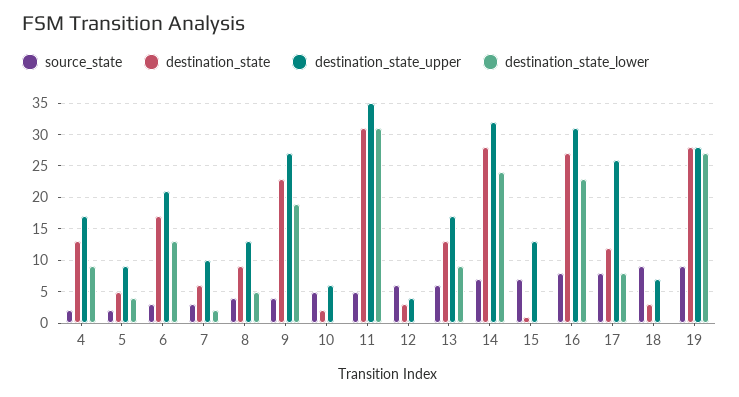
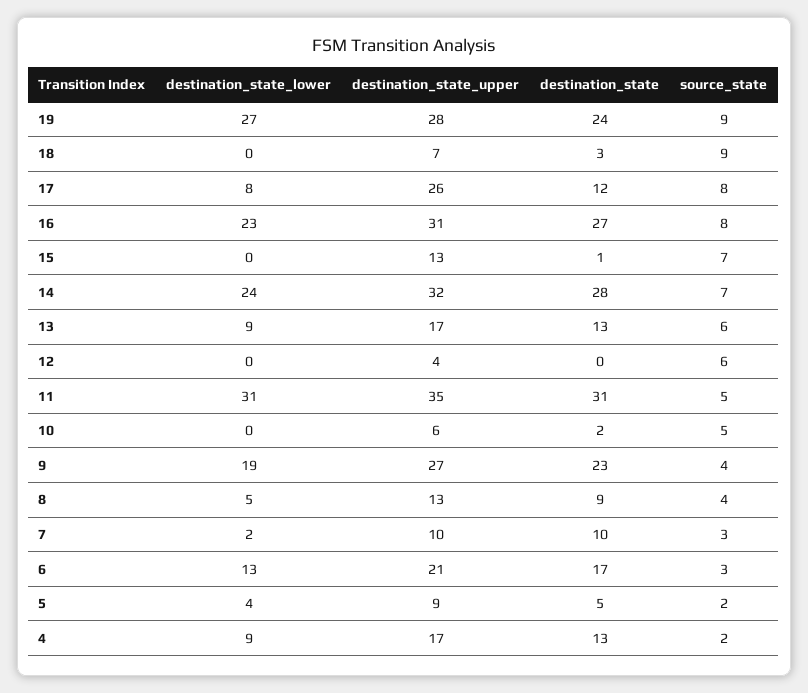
  {
    "source_state": {
      "4": 2,
      "5": 2,
      "6": 3,
      "7": 3,
      "8": 4,
      "9": 4,
      "10": 5,
      "11": 5,
      "12": 6,
      "13": 6,
      "14": 7,
      "15": 7,
      "16": 8,
      "17": 8,
      "18": 9,
      "19": 9
    },
    "destination_state": {
      "4": 13,
      "5": 5,
      "6": 17,
-     "7": 6,
+     "7": 10,
      "8": 9,
      "9": 23,
      "10": 2,
      "11": 31,
-     "12": 3,
+     "12": 0,
      "13": 13,
      "14": 28,
      "15": 1,
      "16": 27,
      "17": 12,
      "18": 3,
-     "19": 28
+     "19": 24
    },
    "destination_state_upper": {
      "4": 17,
      "5": 9,
      "6": 21,
      "7": 10,
      "8": 13,
      "9": 27,
      "10": 6,
      "11": 35,
      "12": 4,
      "13": 17,
      "14": 32,
      "15": 13,
      "16": 31,
      "17": 26,
      "18": 7,
      "19": 28
    },
    "destination_state_lower": {
      "4": 9,
      "5": 4,
      "6": 13,
      "7": 2,
      "8": 5,
      "9": 19,
      "10": 0,
      "11": 31,
      "12": 0,
      "13": 9,
      "14": 24,
      "15": 0,
      "16": 23,
      "17": 8,
      "18": 0,
      "19": 27
    }
  }

